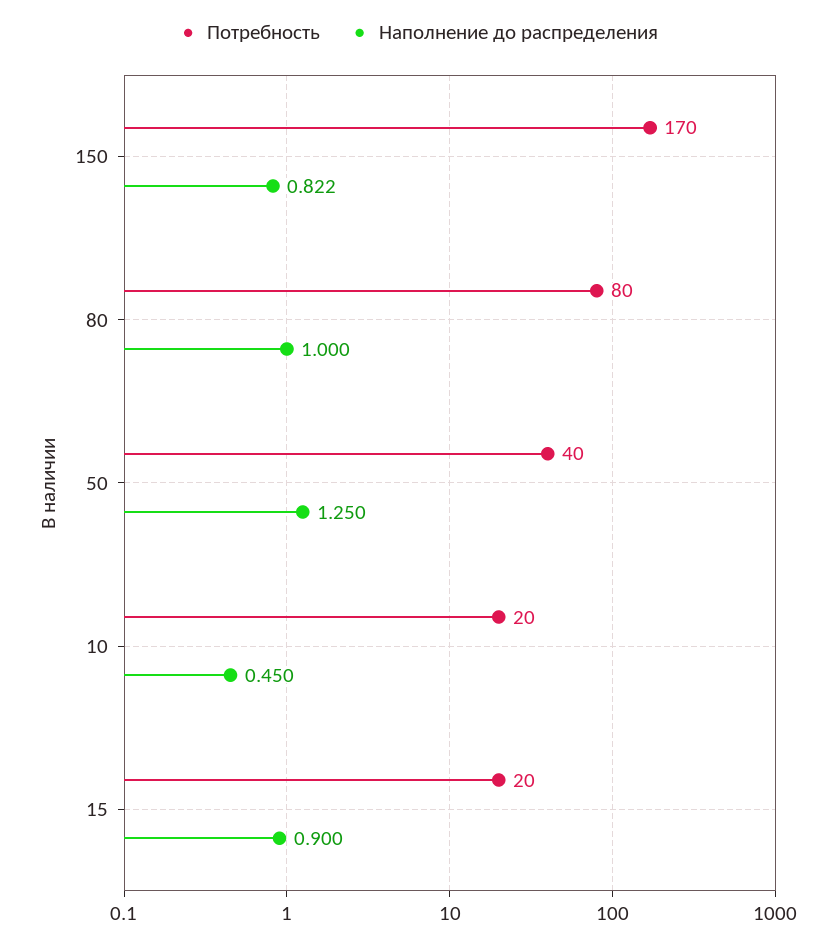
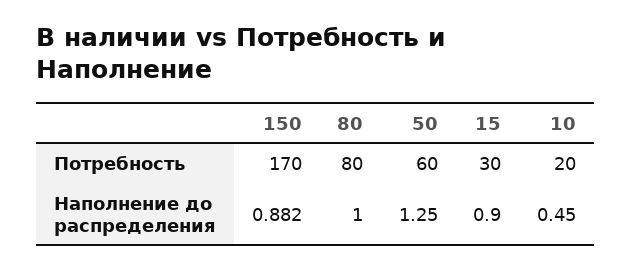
  {
    "Потребность": {
      "150": 170,
      "80": 80,
-     "50": 40,
+     "50": 60,
      "10": 20,
-     "15": 20
+     "15": 30
    },
    "Наполнение до распределения": {
-     "150": 0.822,
+     "150": 0.882,
      "80": 1,
      "50": 1.25,
      "10": 0.45,
      "15": 0.9
    }
  }

